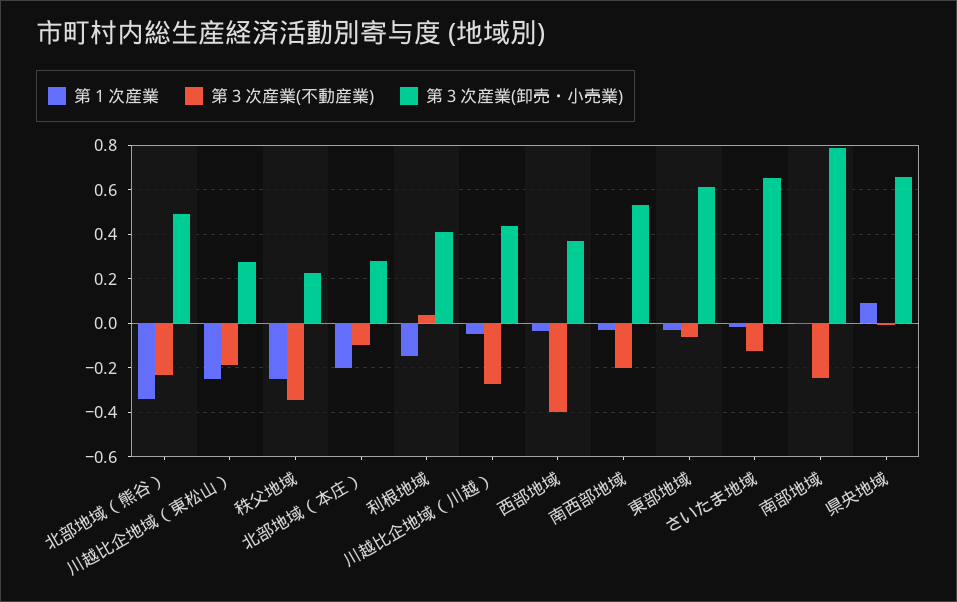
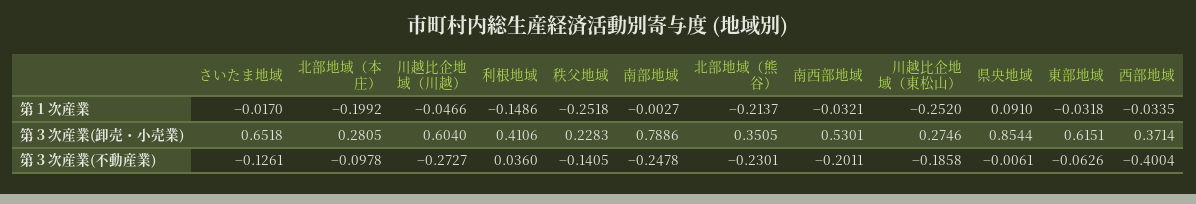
  {
    "第１次産業": {
-     "北部地域（熊谷）": -0.35,
+     "北部地域（熊谷）": -0.2137,
      "川越比企地域（東松山）": -0.252,
      "秩父地域": -0.2518,
      "北部地域（本庄）": -0.1992,
      "利根地域": -0.1486,
      "川越比企地域（川越）": -0.0466,
      "西部地域": -0.0335,
      "南西部地域": -0.0321,
      "東部地域": -0.0318,
      "さいたま地域": -0.017,
      "南部地域": -0.0027,
      "県央地域": 0.091
    },
    "第３次産業(不動産業)": {
      "北部地域（熊谷）": -0.2301,
      "川越比企地域（東松山）": -0.1858,
-     "秩父地域": -0.35,
+     "秩父地域": -0.1405,
      "北部地域（本庄）": -0.0978,
      "利根地域": 0.036,
      "川越比企地域（川越）": -0.2727,
      "西部地域": -0.4004,
      "南西部地域": -0.2011,
      "東部地域": -0.0626,
      "さいたま地域": -0.1261,
      "南部地域": -0.2478,
      "県央地域": -0.0061
    },
    "第３次産業(卸売・小売業)": {
-     "北部地域（熊谷）": 0.5,
+     "北部地域（熊谷）": 0.3505,
      "川越比企地域（東松山）": 0.2746,
      "秩父地域": 0.2283,
      "北部地域（本庄）": 0.2805,
      "利根地域": 0.4106,
-     "川越比企地域（川越）": 0.45,
+     "川越比企地域（川越）": 0.604,
      "西部地域": 0.3714,
      "南西部地域": 0.5301,
      "東部地域": 0.6151,
      "さいたま地域": 0.6518,
      "南部地域": 0.7886,
-     "県央地域": 0.65
+     "県央地域": 0.8544
    }
  }

